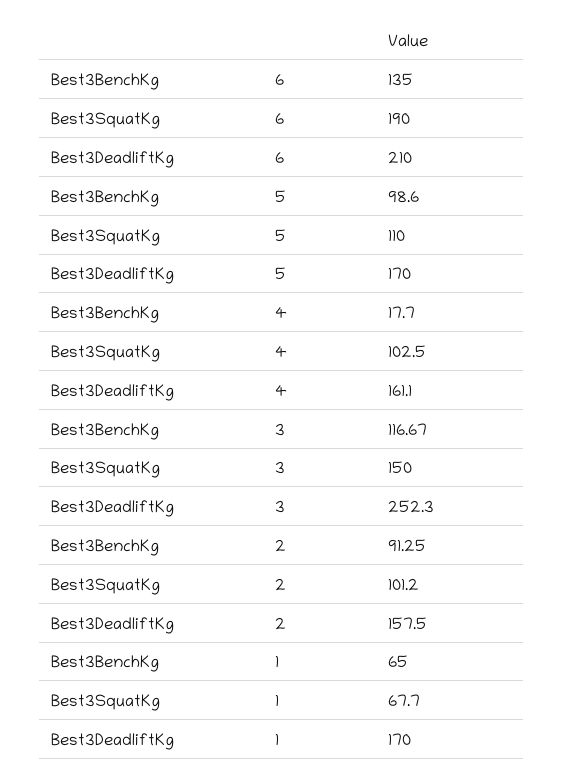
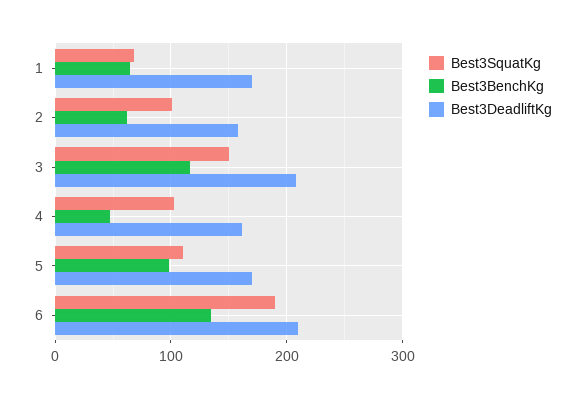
  {
    "Best3BenchKg": {
      "6": 135,
      "5": 98.6,
-     "4": 17.7,
+     "4": 50,
      "3": 116.67,
-     "2": 91.25,
+     "2": 60,
      "1": 65
    },
    "Best3SquatKg": {
      "6": 190,
      "5": 110,
      "4": 102.5,
      "3": 150,
      "2": 101.2,
      "1": 67.7
    },
    "Best3DeadliftKg": {
      "6": 210,
      "5": 170,
      "4": 161.1,
-     "3": 252.3,
+     "3": 210,
      "2": 157.5,
      "1": 170
    }
  }

